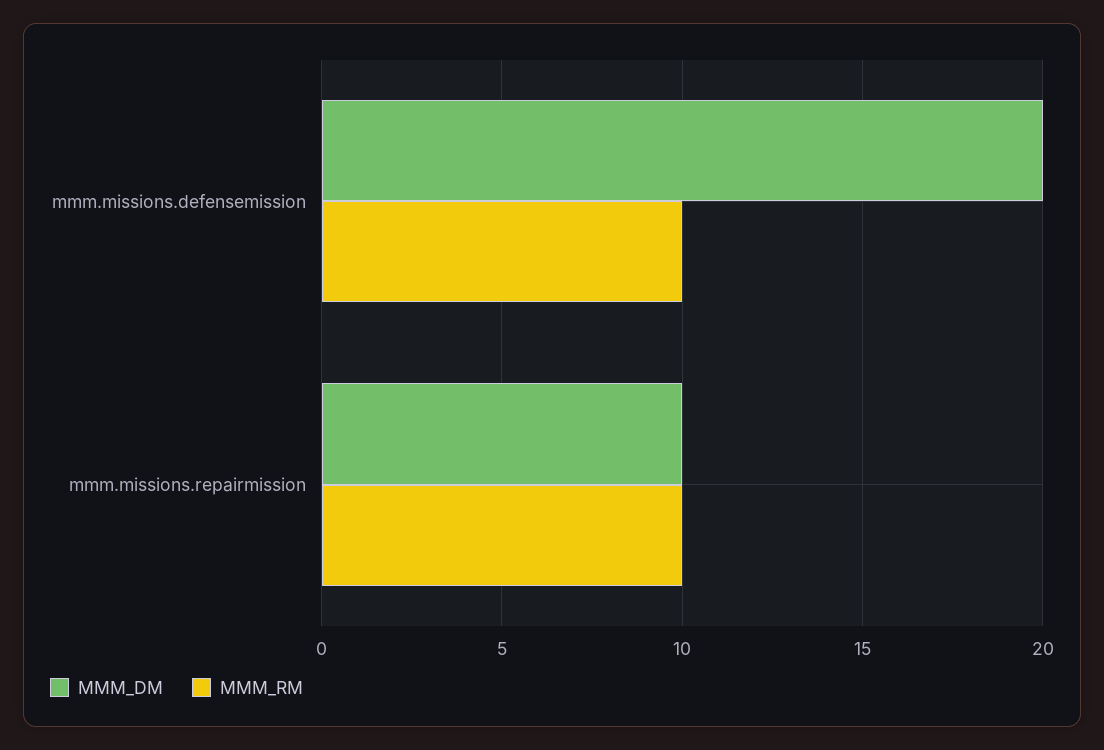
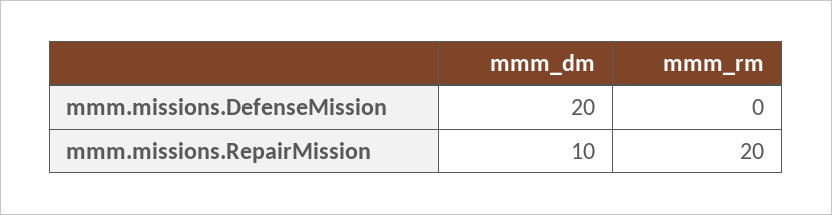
  {
    "MMM_DM": {
      "mmm.missions.defensemission": 20,
      "mmm.missions.repairmission": 10
    },
    "MMM_RM": {
-     "mmm.missions.defensemission": 10,
+     "mmm.missions.defensemission": 0,
-     "mmm.missions.repairmission": 10
+     "mmm.missions.repairmission": 20
    }
  }

